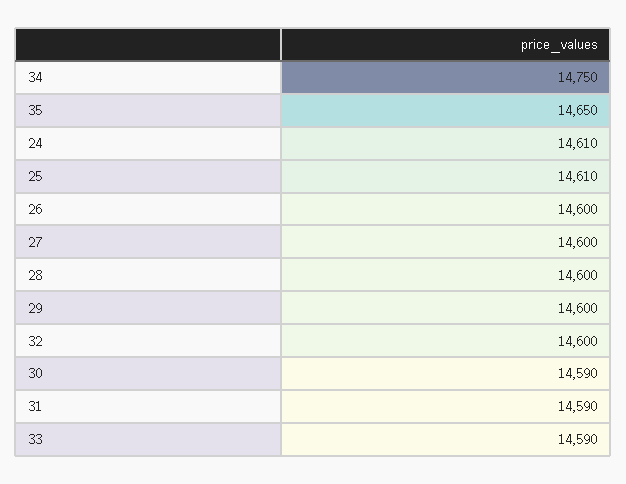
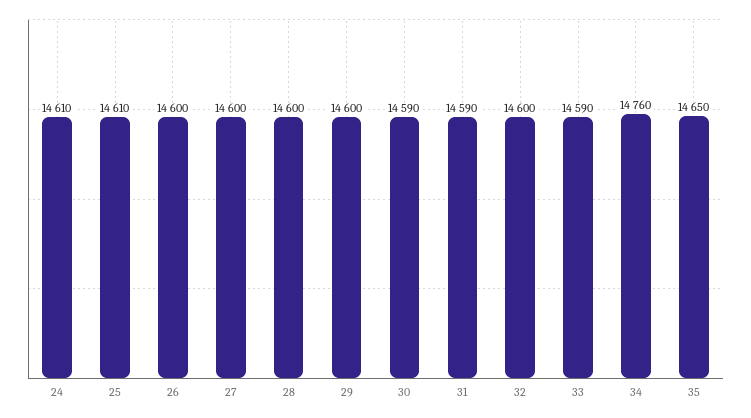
  {
-   "34": 14750,
+   "34": 14760,
    "35": 14650,
    "24": 14610,
    "25": 14610,
    "26": 14600,
    "27": 14600,
    "28": 14600,
    "29": 14600,
    "32": 14600,
    "30": 14590,
    "31": 14590,
    "33": 14590
  }

